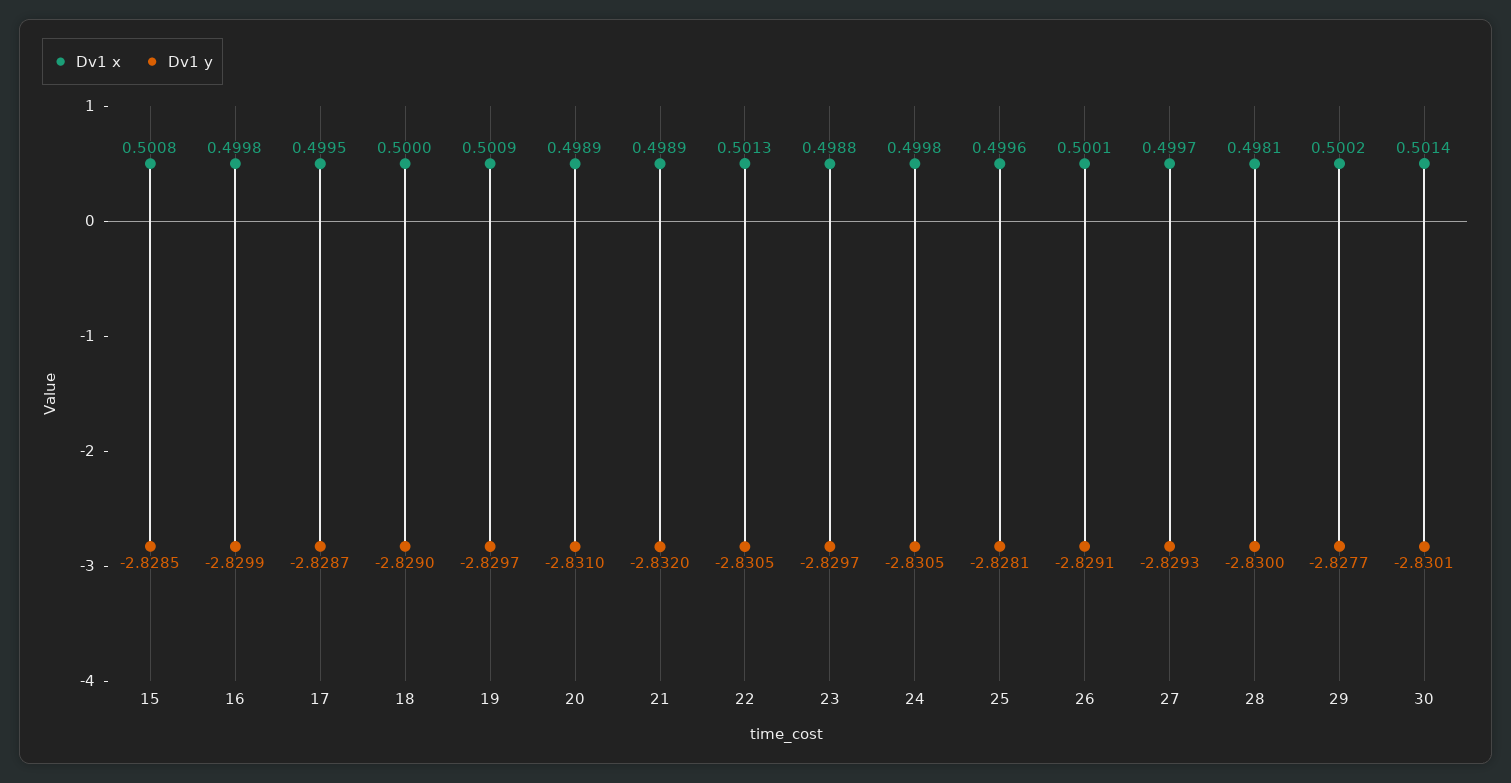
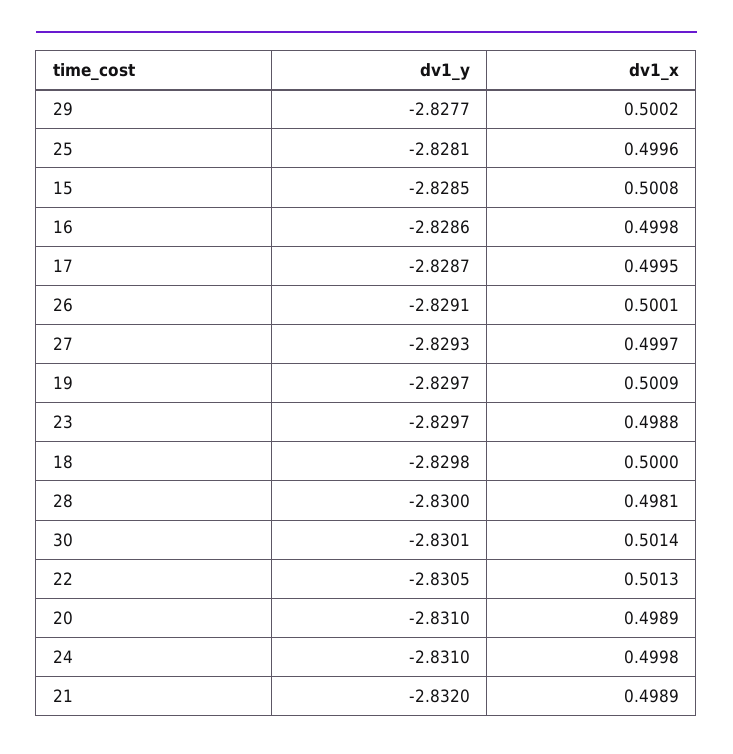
  {
    "Dv1 x": {
      "15": 0.5008,
      "16": 0.4998,
      "17": 0.4995,
      "18": 0.5,
      "19": 0.5009,
      "20": 0.4989,
      "21": 0.4989,
      "22": 0.5013,
      "23": 0.4988,
      "24": 0.4998,
      "25": 0.4996,
      "26": 0.5001,
      "27": 0.4997,
      "28": 0.4981,
      "29": 0.5002,
      "30": 0.5014
    },
    "Dv1 y": {
      "15": -2.8285,
-     "16": -2.8299,
+     "16": -2.8286,
      "17": -2.8287,
-     "18": -2.829,
+     "18": -2.8298,
      "19": -2.8297,
      "20": -2.831,
      "21": -2.832,
      "22": -2.8305,
      "23": -2.8297,
-     "24": -2.8305,
+     "24": -2.831,
      "25": -2.8281,
      "26": -2.8291,
      "27": -2.8293,
      "28": -2.83,
      "29": -2.8277,
      "30": -2.8301
    }
  }

